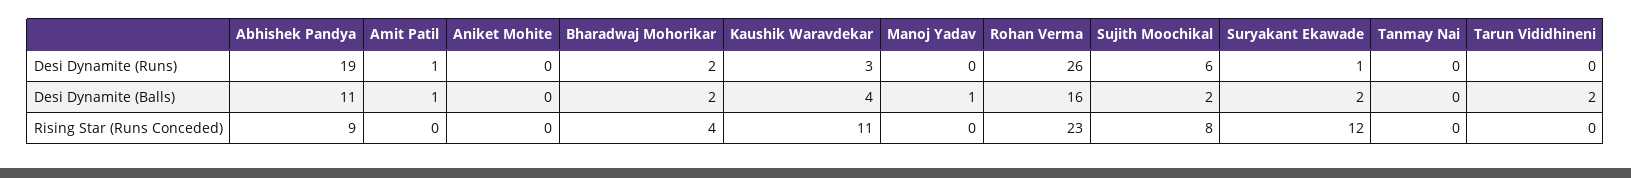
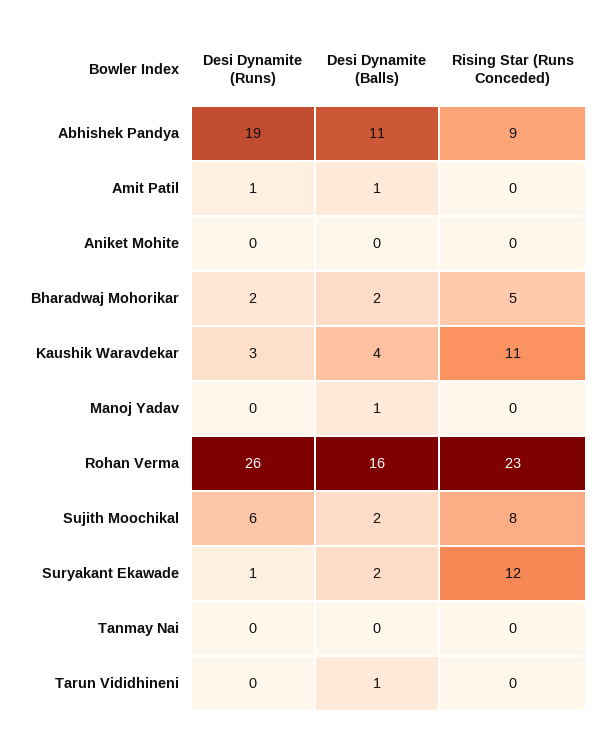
  {
    "Abhishek Pandya": {
      "Desi Dynamite (Runs)": 19,
      "Desi Dynamite (Balls)": 11,
      "Rising Star (Runs Conceded)": 9
    },
    "Amit Patil": {
      "Desi Dynamite (Runs)": 1,
      "Desi Dynamite (Balls)": 1,
      "Rising Star (Runs Conceded)": 0
    },
    "Aniket Mohite": {
      "Desi Dynamite (Runs)": 0,
      "Desi Dynamite (Balls)": 0,
      "Rising Star (Runs Conceded)": 0
    },
    "Bharadwaj Mohorikar": {
      "Desi Dynamite (Runs)": 2,
      "Desi Dynamite (Balls)": 2,
-     "Rising Star (Runs Conceded)": 4
+     "Rising Star (Runs Conceded)": 5
    },
    "Kaushik Waravdekar": {
      "Desi Dynamite (Runs)": 3,
      "Desi Dynamite (Balls)": 4,
      "Rising Star (Runs Conceded)": 11
    },
    "Manoj Yadav": {
      "Desi Dynamite (Runs)": 0,
      "Desi Dynamite (Balls)": 1,
      "Rising Star (Runs Conceded)": 0
    },
    "Rohan Verma": {
      "Desi Dynamite (Runs)": 26,
      "Desi Dynamite (Balls)": 16,
      "Rising Star (Runs Conceded)": 23
    },
    "Sujith Moochikal": {
      "Desi Dynamite (Runs)": 6,
      "Desi Dynamite (Balls)": 2,
      "Rising Star (Runs Conceded)": 8
    },
    "Suryakant Ekawade": {
      "Desi Dynamite (Runs)": 1,
      "Desi Dynamite (Balls)": 2,
      "Rising Star (Runs Conceded)": 12
    },
    "Tanmay Nai": {
      "Desi Dynamite (Runs)": 0,
      "Desi Dynamite (Balls)": 0,
      "Rising Star (Runs Conceded)": 0
    },
    "Tarun Vididhineni": {
      "Desi Dynamite (Runs)": 0,
-     "Desi Dynamite (Balls)": 2,
+     "Desi Dynamite (Balls)": 1,
      "Rising Star (Runs Conceded)": 0
    }
  }

